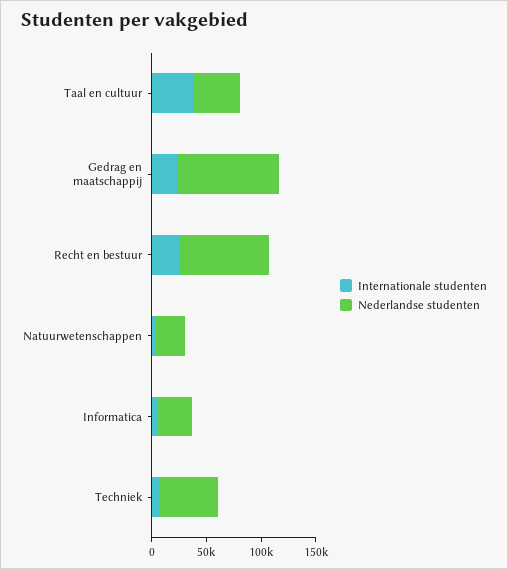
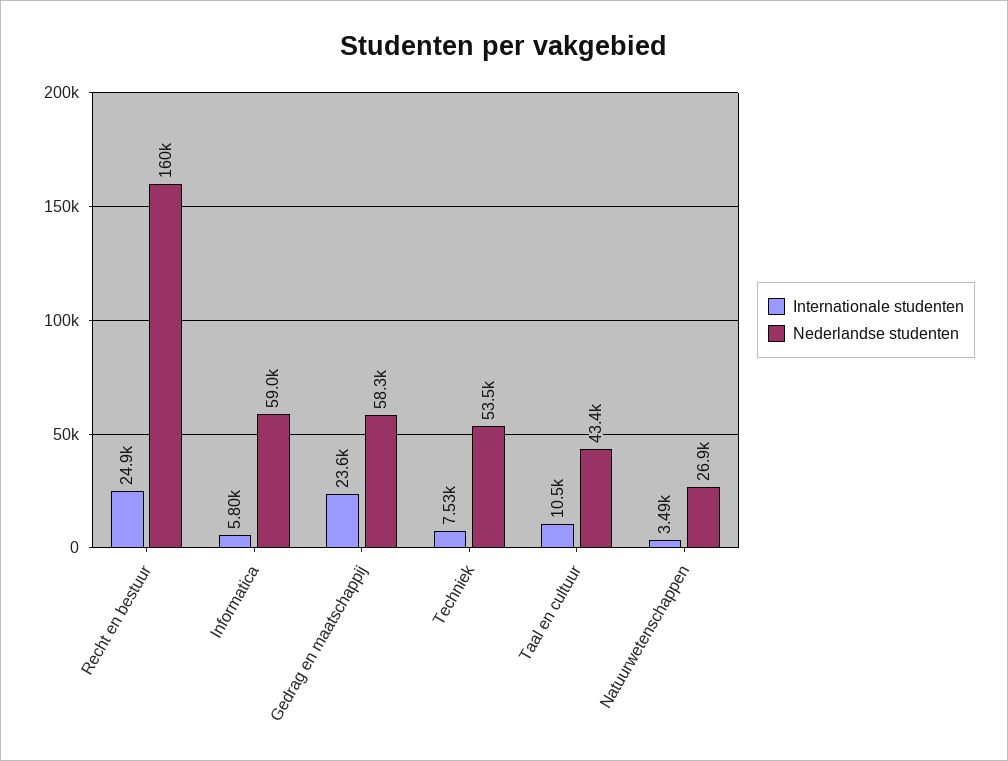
  {
    "Internationale studenten": {
-     "Taal en cultuur": 40000,
+     "Taal en cultuur": 10500,
      "Gedrag en maatschappij": 23600,
      "Recht en bestuur": 24900,
      "Natuurwetenschappen": 3490,
      "Informatica": 5800,
      "Techniek": 7530
    },
    "Nederlandse studenten": {
      "Taal en cultuur": 43400,
-     "Gedrag en maatschappij": 90000,
+     "Gedrag en maatschappij": 58300,
-     "Recht en bestuur": 80000,
+     "Recht en bestuur": 160000,
      "Natuurwetenschappen": 26900,
-     "Informatica": 30000,
+     "Informatica": 59000,
      "Techniek": 53500
    }
  }

